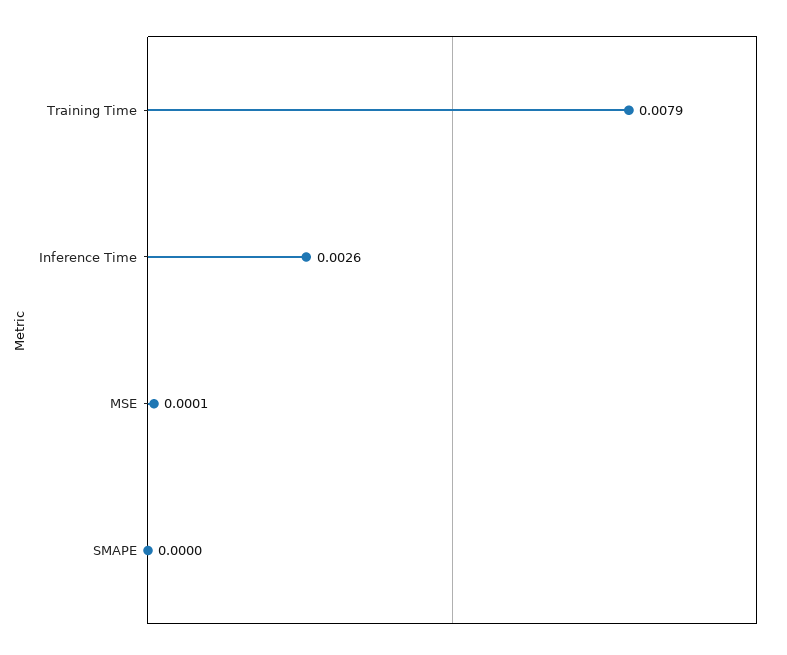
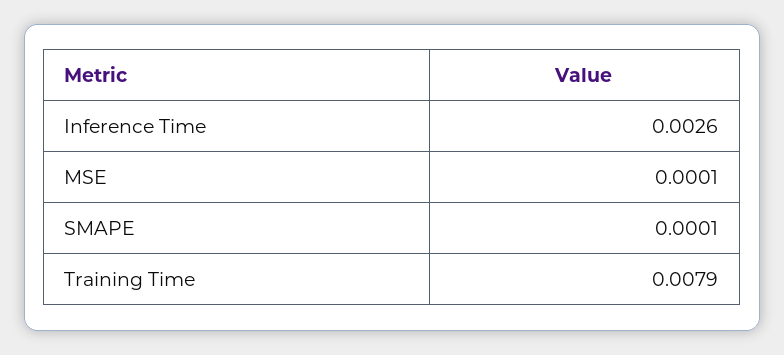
  {
    "Training Time": 0.0079,
    "Inference Time": 0.0026,
    "MSE": 0.0001,
-   "SMAPE": 0
+   "SMAPE": 0.0001
  }

